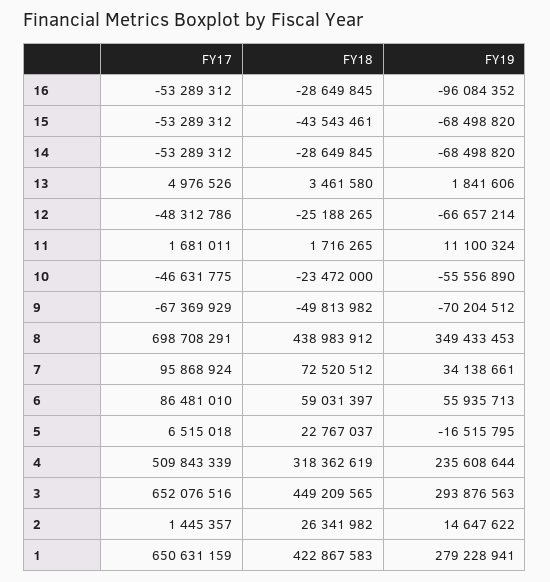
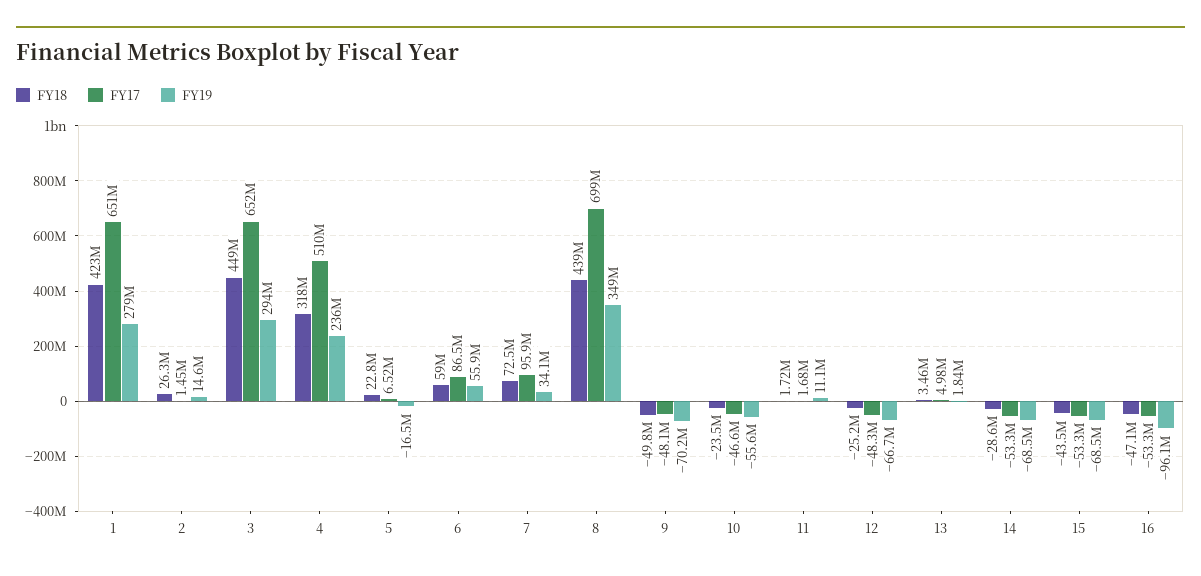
  {
    "FY17": {
      "16": -53289312,
      "15": -53289312,
      "14": -53289312,
      "13": 4976526,
      "12": -48312786,
      "11": 1681011,
      "10": -46631775,
-     "9": -67369929,
+     "9": -48100000,
      "8": 698708291,
      "7": 95868924,
      "6": 86481010,
      "5": 6515018,
      "4": 509843339,
      "3": 652076516,
      "2": 1445357,
      "1": 650631159
    },
    "FY18": {
-     "16": -28649845,
+     "16": -47100000,
      "15": -43543461,
      "14": -28649845,
      "13": 3461580,
      "12": -25188265,
      "11": 1716265,
      "10": -23472000,
      "9": -49813982,
      "8": 438983912,
      "7": 72520512,
      "6": 59031397,
      "5": 22767037,
      "4": 318362619,
      "3": 449209565,
      "2": 26341982,
      "1": 422867583
    },
    "FY19": {
      "16": -96084352,
      "15": -68498820,
      "14": -68498820,
      "13": 1841606,
      "12": -66657214,
      "11": 11100324,
      "10": -55556890,
      "9": -70204512,
      "8": 349433453,
      "7": 34138661,
      "6": 55935713,
      "5": -16515795,
      "4": 235608644,
      "3": 293876563,
      "2": 14647622,
      "1": 279228941
    }
  }

